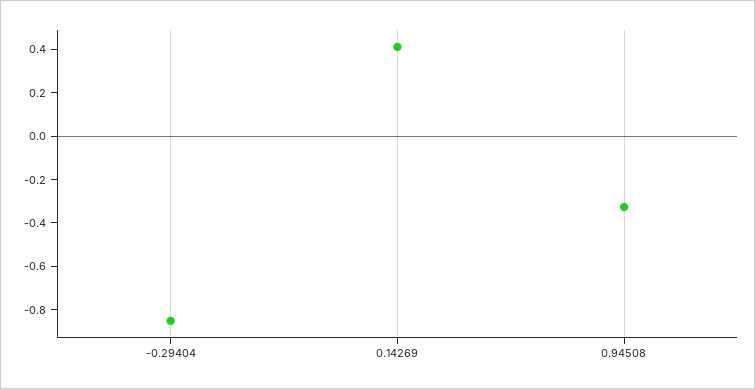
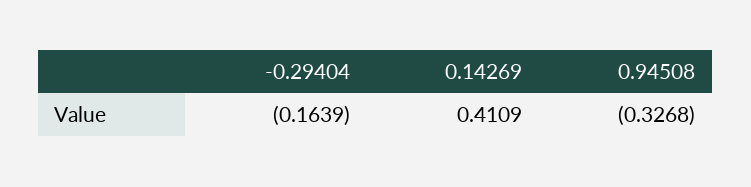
  {
-   "-0.29404": -0.85,
+   "-0.29404": -0.1639,
    "0.14269": 0.4109,
    "0.94508": -0.3268
  }

